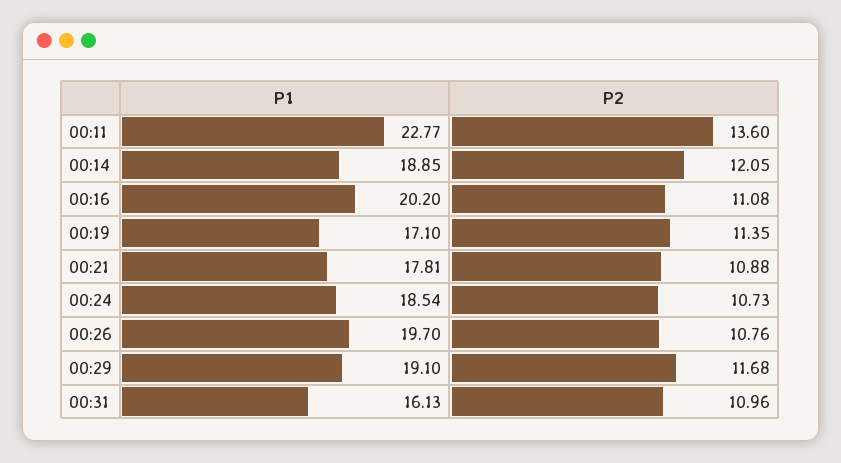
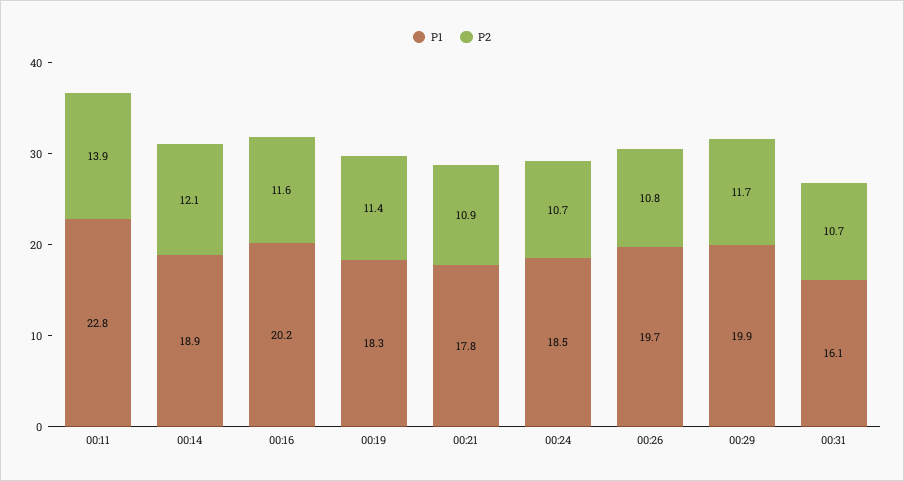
  {
    "P1": {
      "00:11": 22.77,
      "00:14": 18.85,
      "00:16": 20.2,
-     "00:19": 17.1,
+     "00:19": 18.3,
      "00:21": 17.81,
      "00:24": 18.54,
      "00:26": 19.7,
-     "00:29": 19.1,
+     "00:29": 19.9,
      "00:31": 16.13
    },
    "P2": {
-     "00:11": 13.6,
+     "00:11": 13.9,
      "00:14": 12.05,
-     "00:16": 11.08,
+     "00:16": 11.6,
      "00:19": 11.35,
      "00:21": 10.88,
      "00:24": 10.73,
      "00:26": 10.76,
      "00:29": 11.68,
-     "00:31": 10.96
+     "00:31": 10.7
    }
  }

